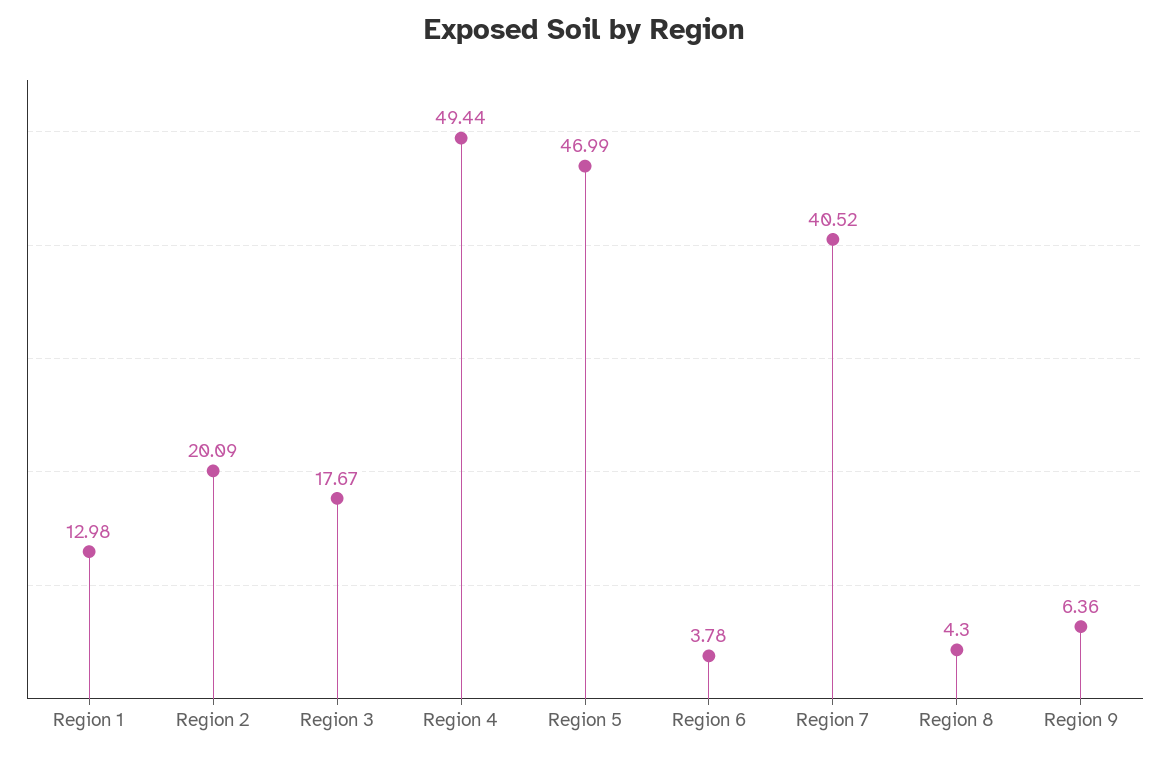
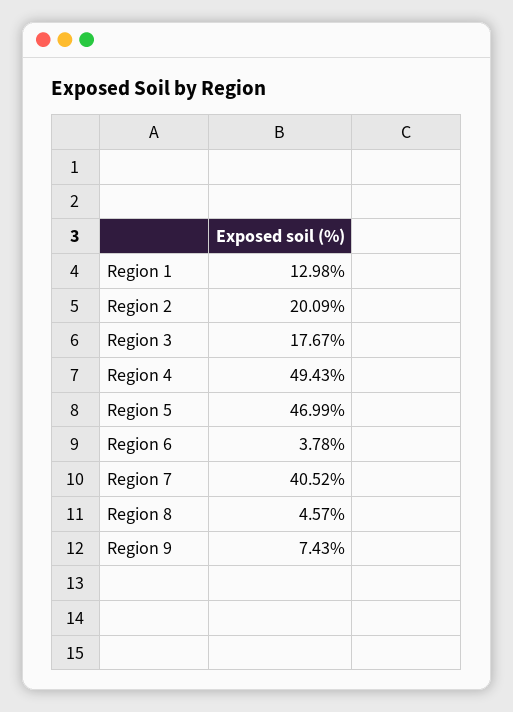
  {
    "Region 1": 12.98,
    "Region 2": 20.09,
    "Region 3": 17.67,
-   "Region 4": 49.44,
+   "Region 4": 49.43,
    "Region 5": 46.99,
    "Region 6": 3.78,
    "Region 7": 40.52,
-   "Region 8": 4.3,
+   "Region 8": 4.57,
-   "Region 9": 6.36
+   "Region 9": 7.43
  }

